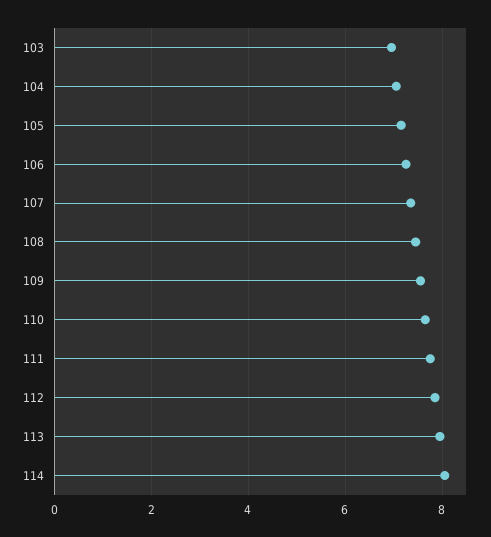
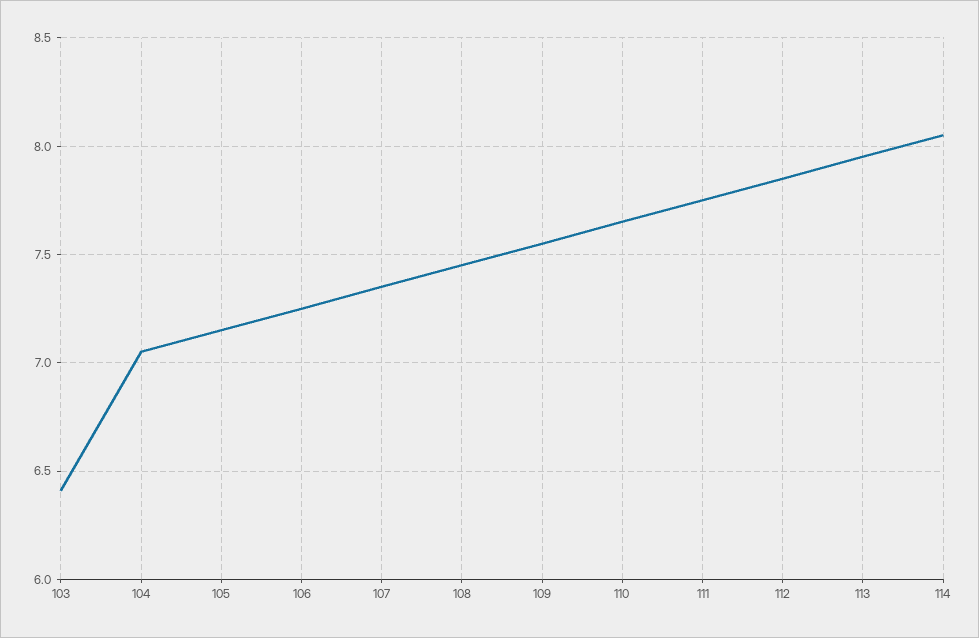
  {
-   "103": 7,
+   "103": 6.4,
    "104": 7.05,
    "105": 7.15,
    "106": 7.25,
    "107": 7.35,
    "108": 7.45,
    "109": 7.55,
    "110": 7.65,
    "111": 7.75,
    "112": 7.85,
    "113": 7.95,
    "114": 8.05
  }

